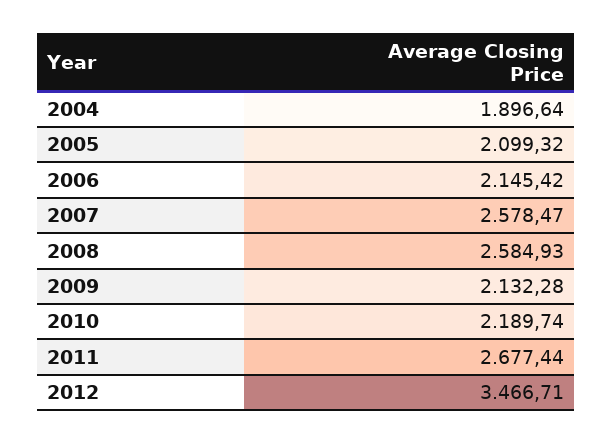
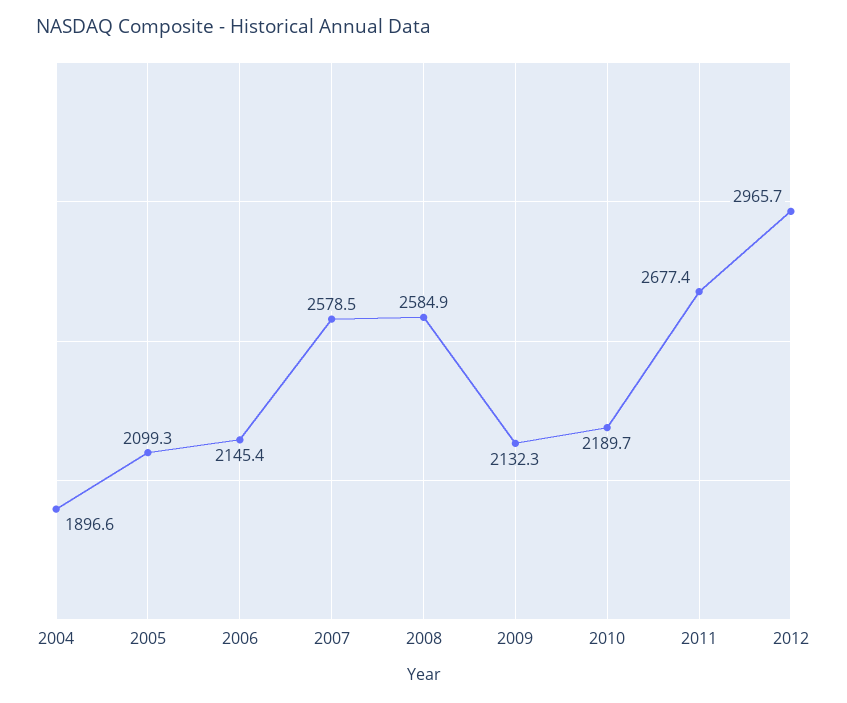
  {
    "2004": 1896.64,
    "2005": 2099.32,
    "2006": 2145.42,
    "2007": 2578.47,
    "2008": 2584.93,
    "2009": 2132.28,
    "2010": 2189.74,
    "2011": 2677.44,
-   "2012": 3466.71
+   "2012": 2965.7
  }

